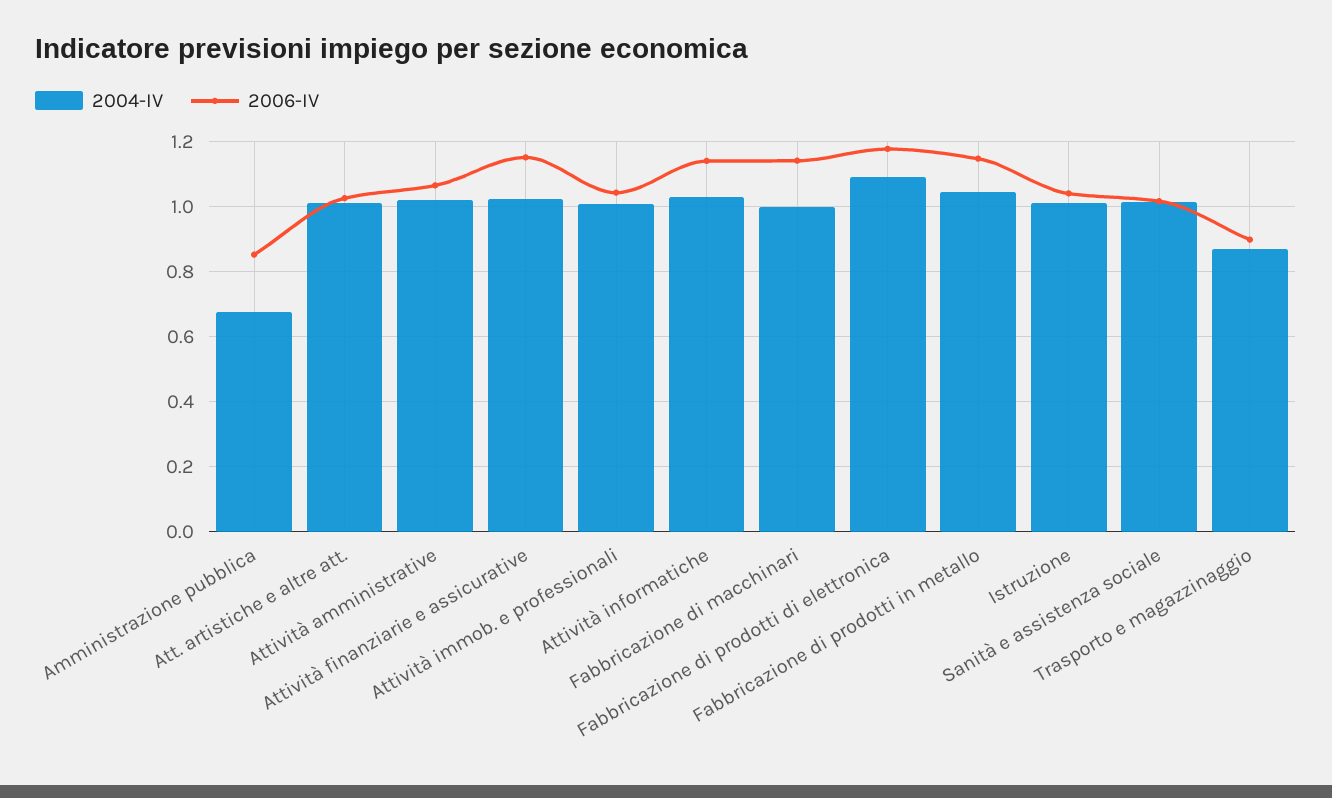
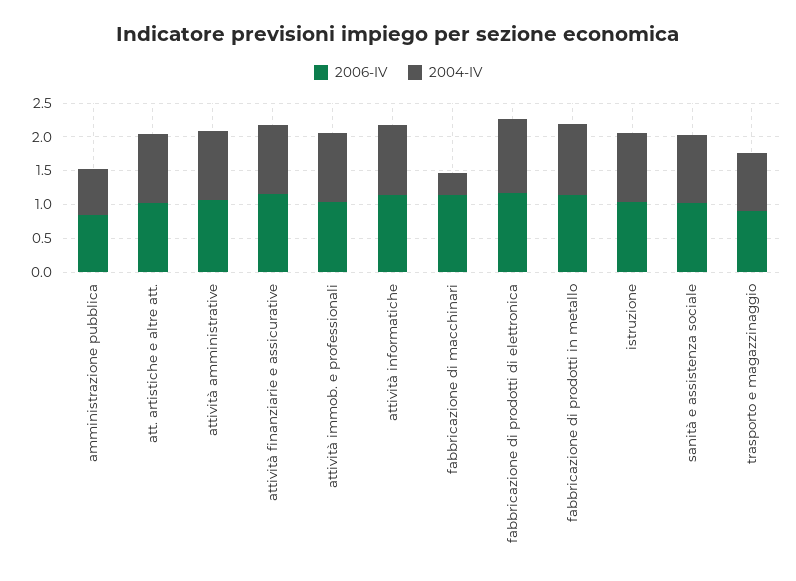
  {
    "2004-IV": {
      "Amministrazione pubblica": 0.68,
      "Att. artistiche e altre att.": 1,
      "Attività amministrative": 1.02,
      "Attività finanziarie e assicurative": 1.02,
      "Attività immob. e professionali": 1,
      "Attività informatiche": 1.04,
-     "Fabbricazione di macchinari": 1,
+     "Fabbricazione di macchinari": 0.25,
      "Fabbricazione di prodotti di elettronica": 1.1,
      "Fabbricazione di prodotti in metallo": 1.04,
      "Istruzione": 1.02,
      "Sanità e assistenza sociale": 1.02,
      "Trasporto e magazzinaggio": 0.86
    },
    "2006-IV": {
      "Amministrazione pubblica": 0.86,
      "Att. artistiche e altre att.": 1.02,
      "Attività amministrative": 1.06,
      "Attività finanziarie e assicurative": 1.16,
      "Attività immob. e professionali": 1.04,
      "Attività informatiche": 1.14,
      "Fabbricazione di macchinari": 1.14,
      "Fabbricazione di prodotti di elettronica": 1.18,
      "Fabbricazione di prodotti in metallo": 1.14,
      "Istruzione": 1.04,
      "Sanità e assistenza sociale": 1.02,
      "Trasporto e magazzinaggio": 0.9
    }
  }

